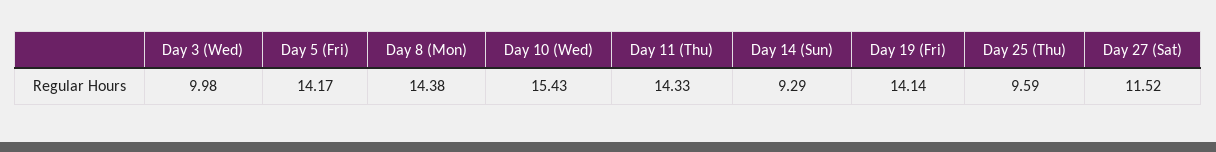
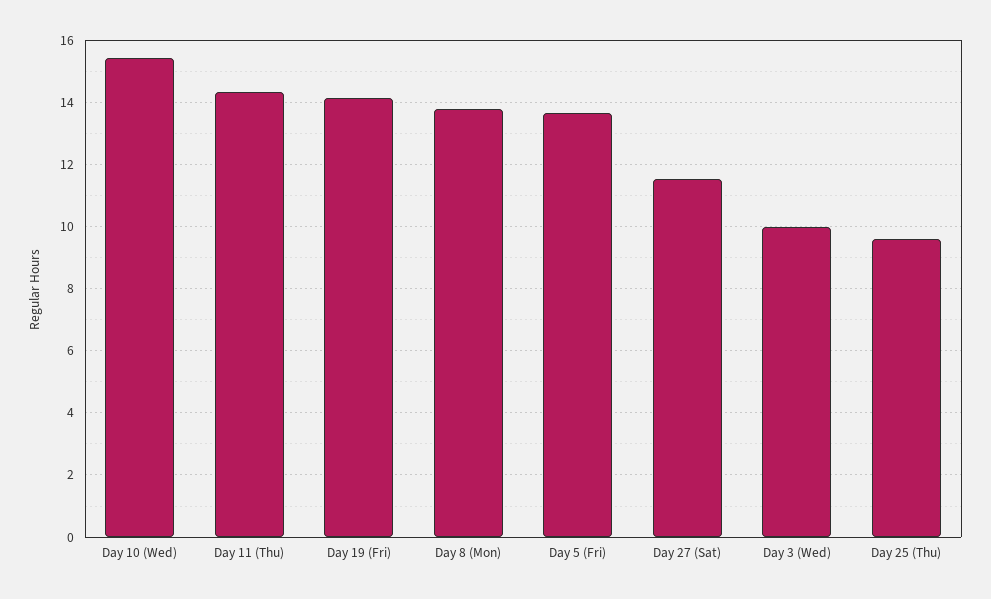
  {
    "Day 3 (Wed)": 9.98,
-   "Day 5 (Fri)": 14.17,
+   "Day 5 (Fri)": 13.6,
-   "Day 8 (Mon)": 14.38,
+   "Day 8 (Mon)": 13.8,
    "Day 10 (Wed)": 15.43,
    "Day 11 (Thu)": 14.33,
-   "Day 14 (Sun)": 9.29,
    "Day 19 (Fri)": 14.14,
    "Day 25 (Thu)": 9.59,
    "Day 27 (Sat)": 11.52
  }

